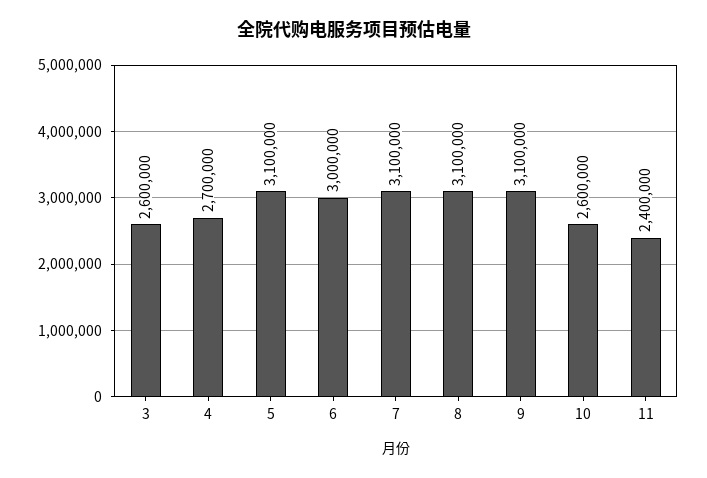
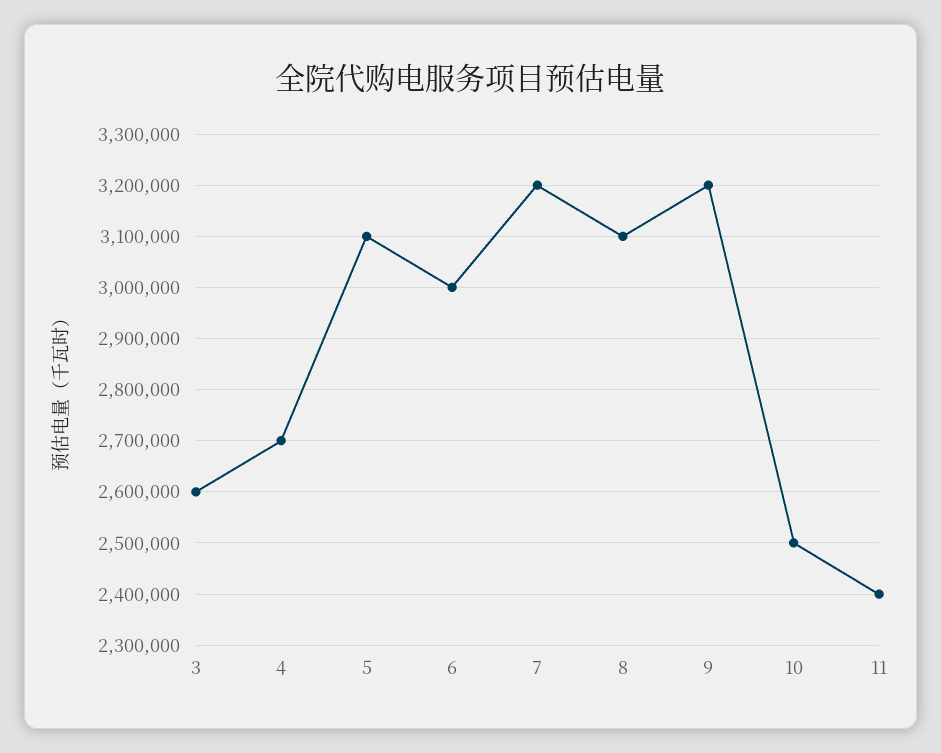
  {
    "3": 2600000,
    "4": 2700000,
    "5": 3100000,
    "6": 3000000,
-   "7": 3100000,
+   "7": 3200000,
    "8": 3100000,
-   "9": 3100000,
+   "9": 3200000,
-   "10": 2600000,
+   "10": 2500000,
    "11": 2400000
  }

